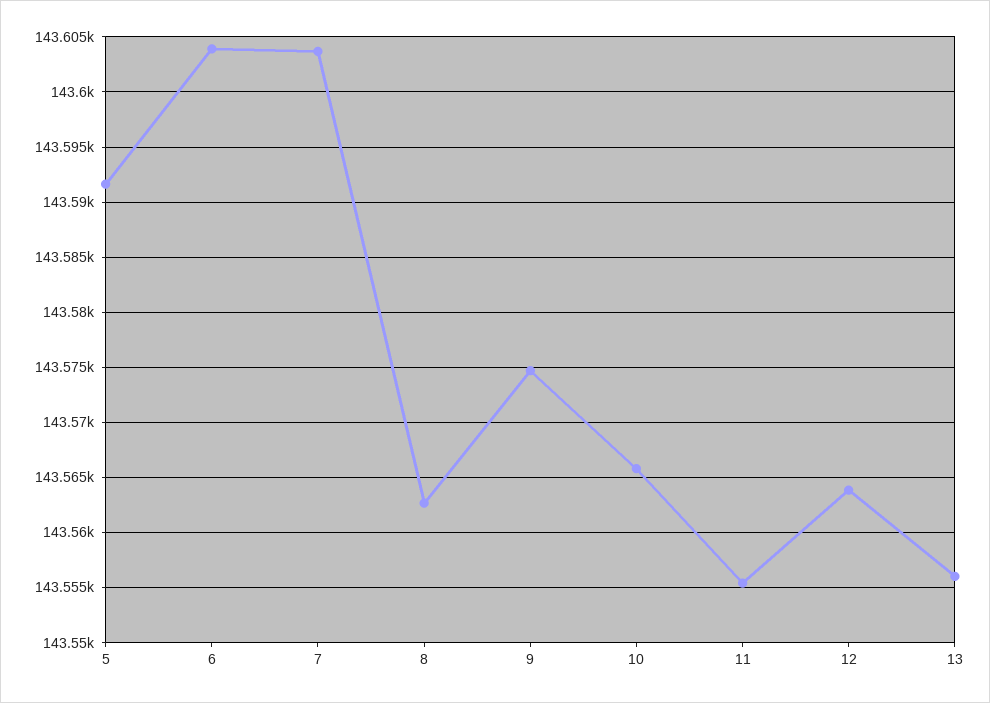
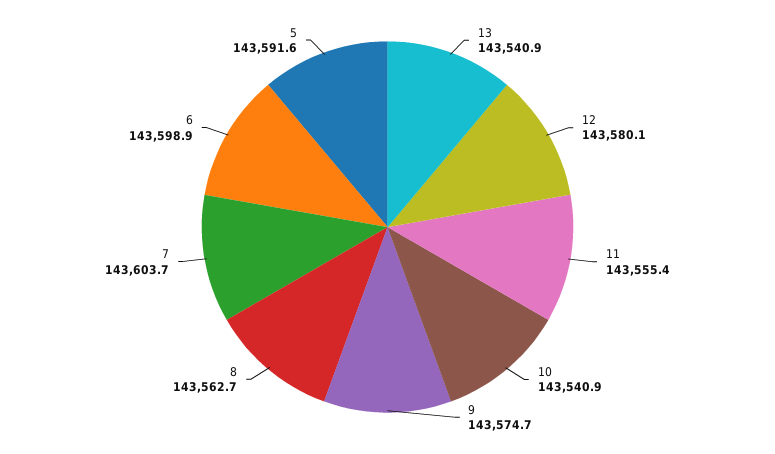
  {
    "5": 143591.6,
-   "6": 143604,
+   "6": 143598.9,
    "7": 143603.7,
    "8": 143562.7,
    "9": 143574.7,
-   "10": 143566,
+   "10": 143540.9,
    "11": 143555.4,
-   "12": 143564,
+   "12": 143580.1,
-   "13": 143556
+   "13": 143540.9
  }

